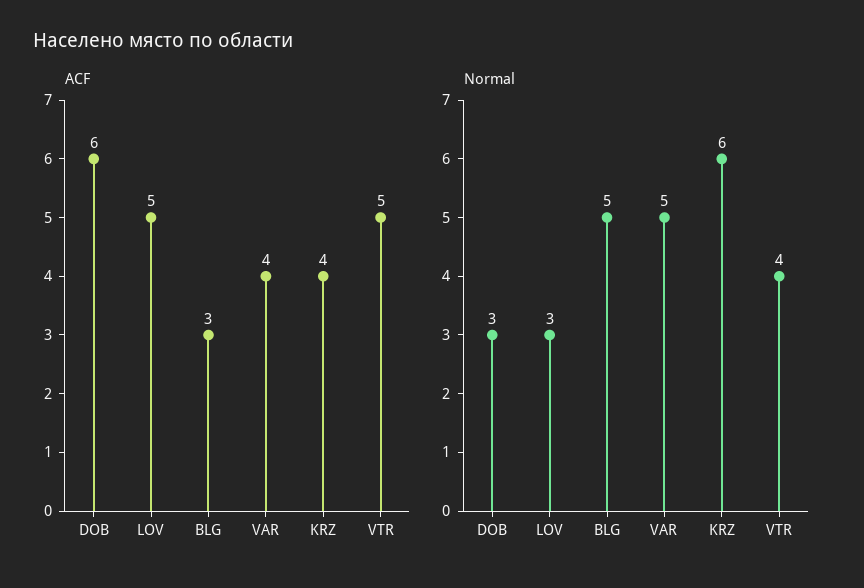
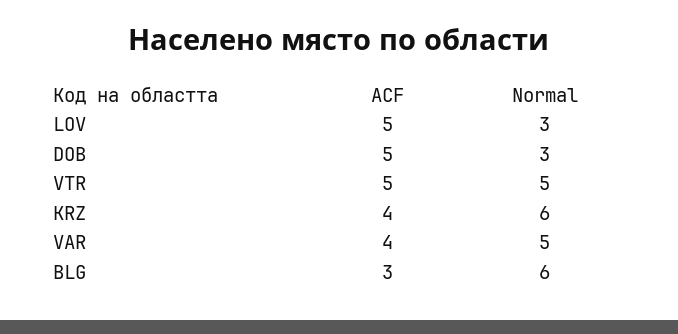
  {
    "ACF": {
-     "DOB": 6,
+     "DOB": 5,
      "LOV": 5,
      "BLG": 3,
      "VAR": 4,
      "KRZ": 4,
      "VTR": 5
    },
    "Normal": {
      "DOB": 3,
      "LOV": 3,
-     "BLG": 5,
+     "BLG": 6,
      "VAR": 5,
      "KRZ": 6,
-     "VTR": 4
+     "VTR": 5
    }
  }

